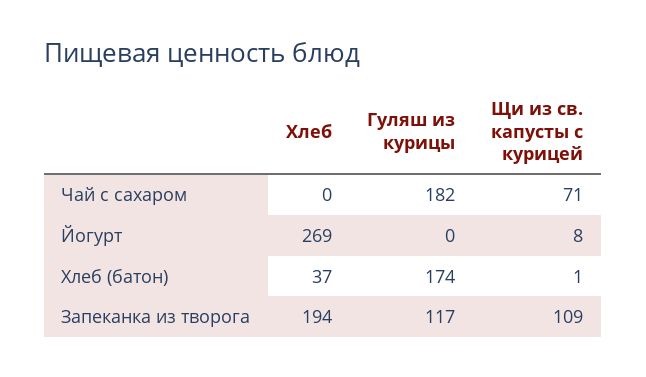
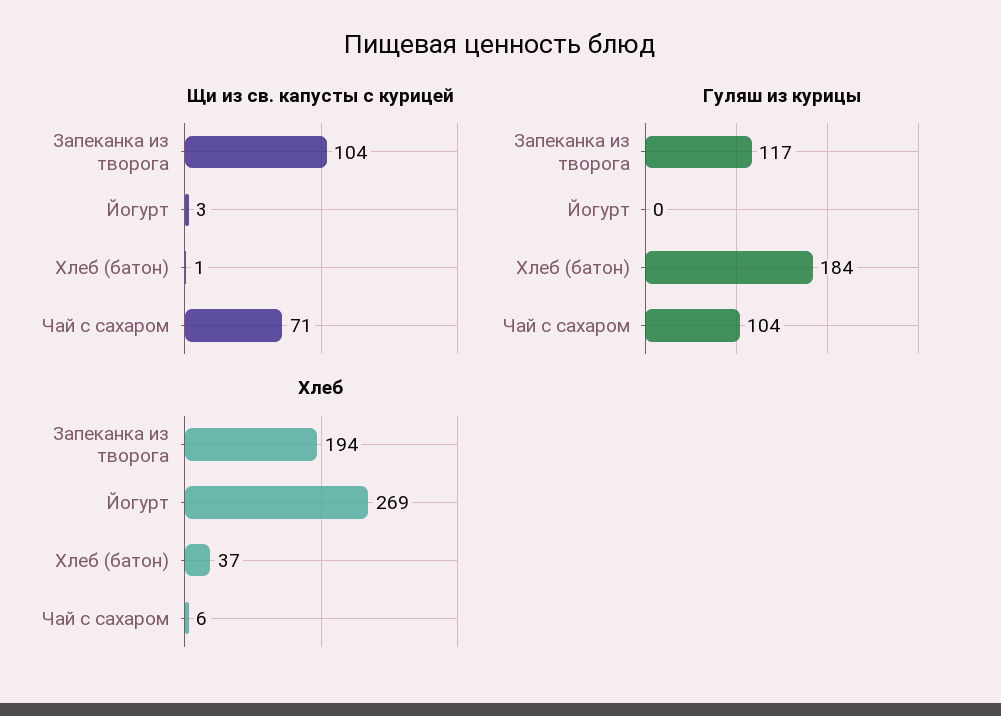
  {
    "Хлеб": {
-     "Чай с сахаром": 0,
+     "Чай с сахаром": 6,
      "Йогурт": 269,
      "Хлеб (батон)": 37,
      "Запеканка из творога": 194
    },
    "Гуляш из курицы": {
-     "Чай с сахаром": 182,
+     "Чай с сахаром": 104,
      "Йогурт": 0,
-     "Хлеб (батон)": 174,
+     "Хлеб (батон)": 184,
      "Запеканка из творога": 117
    },
    "Щи из св. капусты с курицей": {
      "Чай с сахаром": 71,
-     "Йогурт": 8,
+     "Йогурт": 3,
      "Хлеб (батон)": 1,
-     "Запеканка из творога": 109
+     "Запеканка из творога": 104
    }
  }

